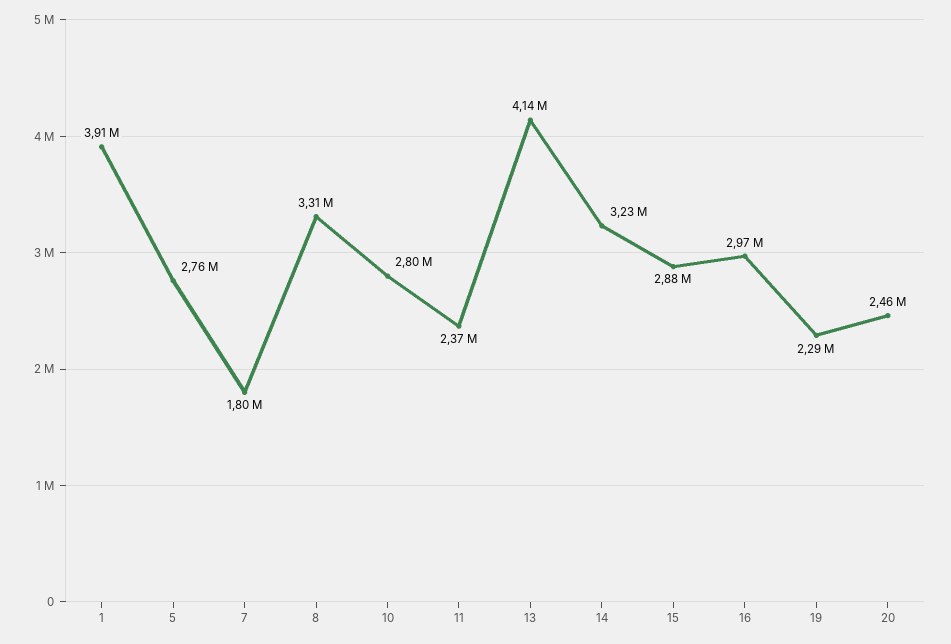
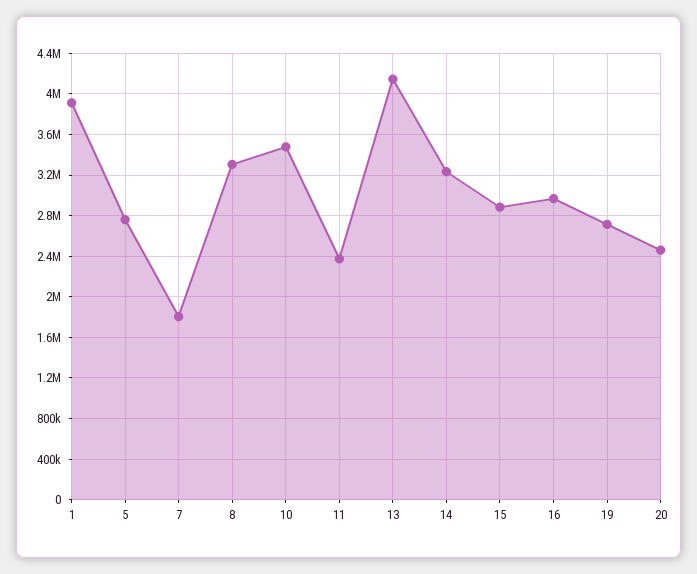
  {
    "1": 3910000,
    "5": 2760000,
    "7": 1800000,
    "8": 3310000,
-   "10": 2800000,
+   "10": 3500000,
    "11": 2370000,
    "13": 4140000,
    "14": 3230000,
    "15": 2880000,
    "16": 2970000,
-   "19": 2290000,
+   "19": 2700000,
    "20": 2460000
  }

